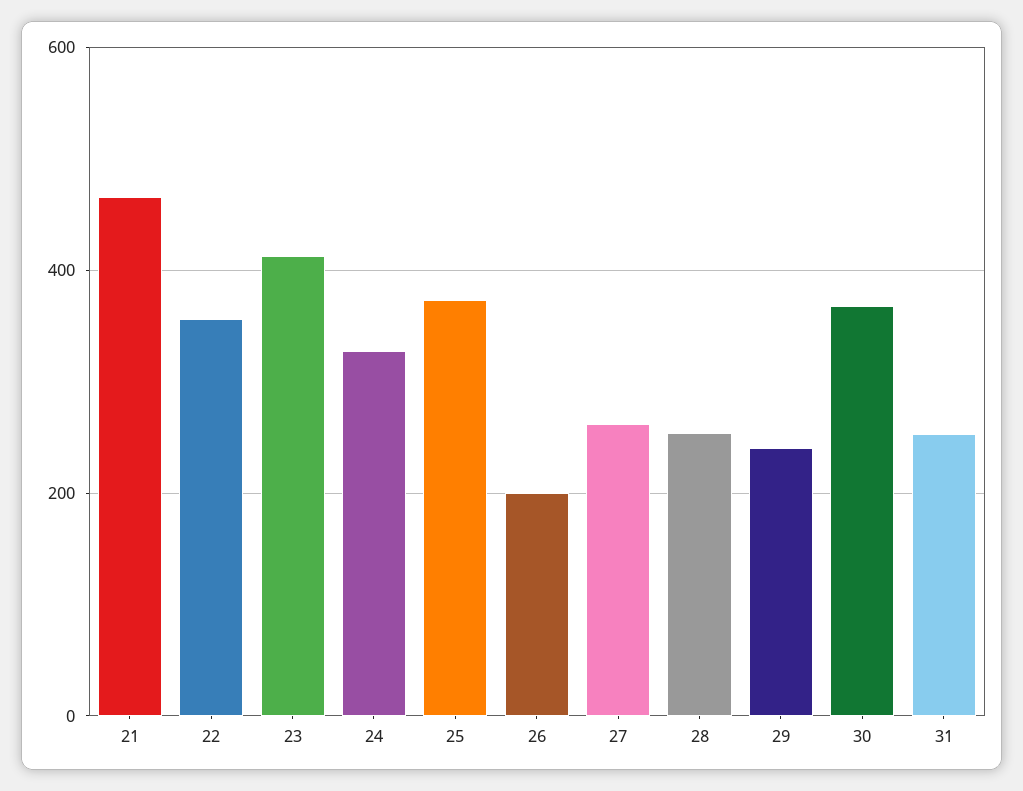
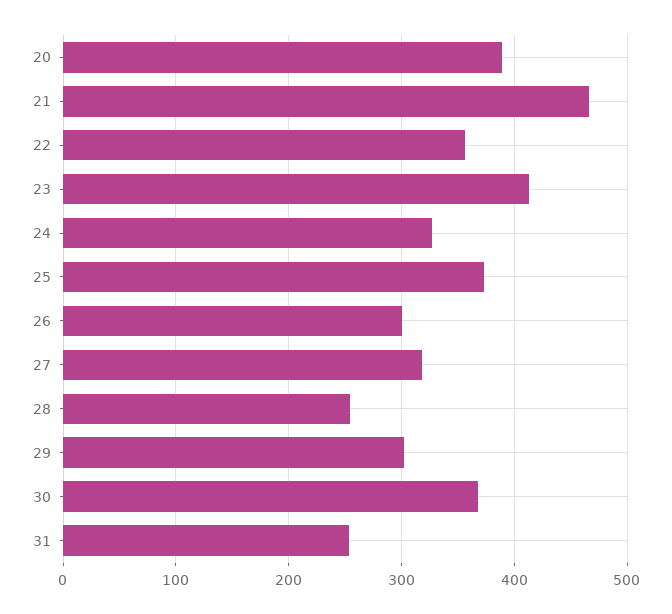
  {
    "21": 470,
    "22": 360,
    "23": 410,
    "24": 330,
    "25": 370,
-   "26": 200,
+   "26": 300,
-   "27": 260,
+   "27": 320,
    "28": 250,
-   "29": 240,
+   "29": 300,
    "30": 370,
-   "31": 250
+   "31": 250,
+   "20": 390
  }

